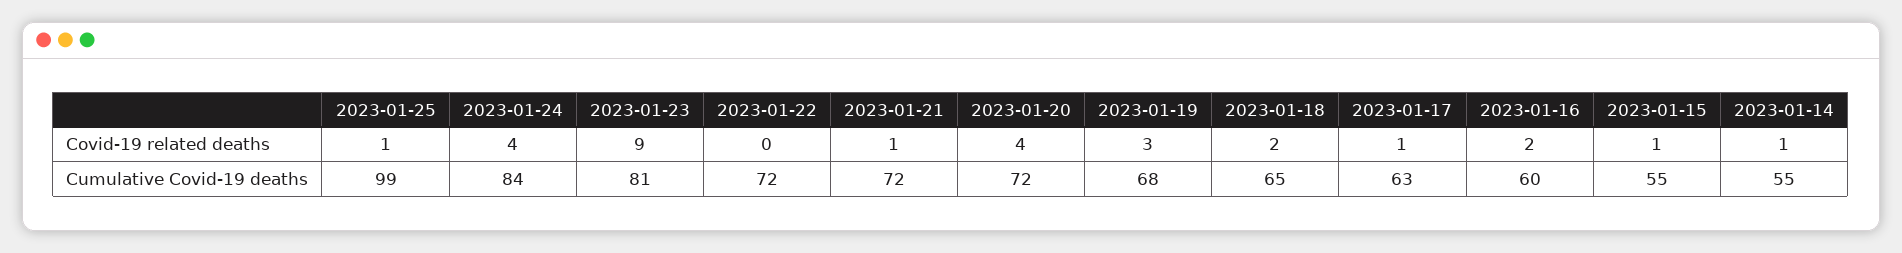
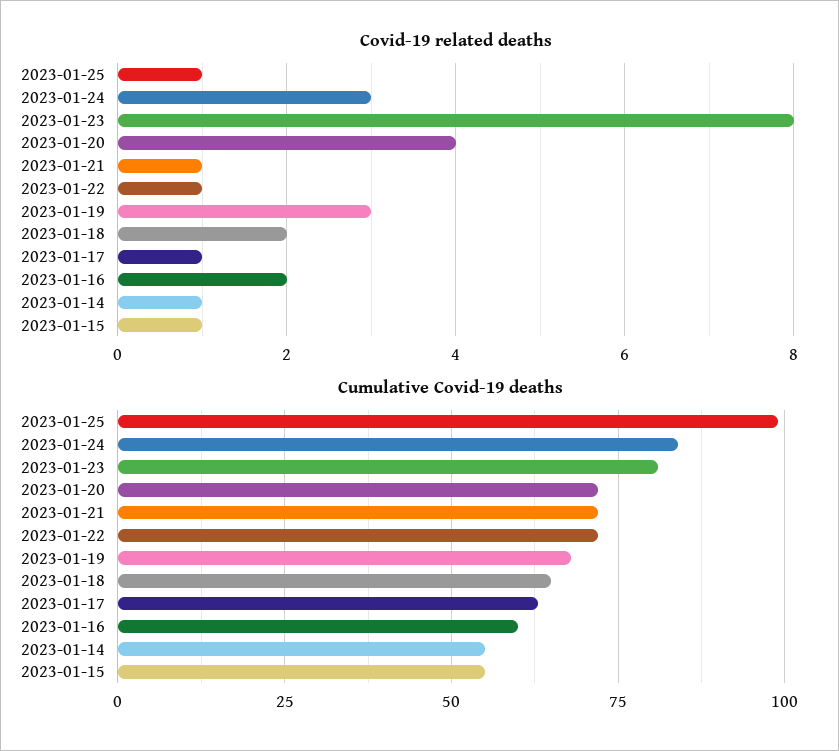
  {
    "Covid-19 related deaths": {
      "2023-01-25": 1,
-     "2023-01-24": 4,
+     "2023-01-24": 3,
-     "2023-01-23": 9,
+     "2023-01-23": 8,
-     "2023-01-22": 0,
+     "2023-01-22": 1,
      "2023-01-21": 1,
      "2023-01-20": 4,
      "2023-01-19": 3,
      "2023-01-18": 2,
      "2023-01-17": 1,
      "2023-01-16": 2,
      "2023-01-15": 1,
      "2023-01-14": 1
    },
    "Cumulative Covid-19 deaths": {
      "2023-01-25": 99,
      "2023-01-24": 84,
      "2023-01-23": 81,
      "2023-01-22": 72,
      "2023-01-21": 72,
      "2023-01-20": 72,
      "2023-01-19": 68,
      "2023-01-18": 65,
      "2023-01-17": 63,
      "2023-01-16": 60,
      "2023-01-15": 55,
      "2023-01-14": 55
    }
  }

